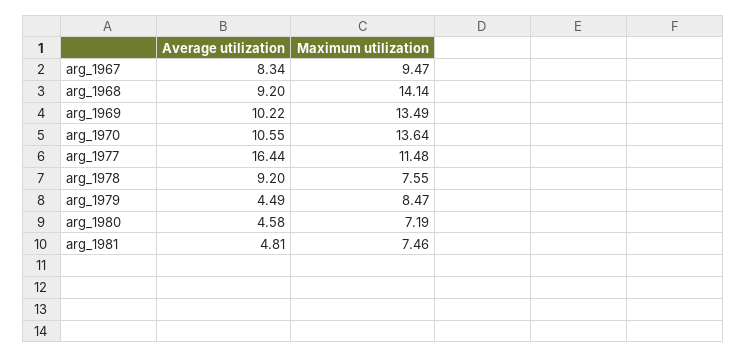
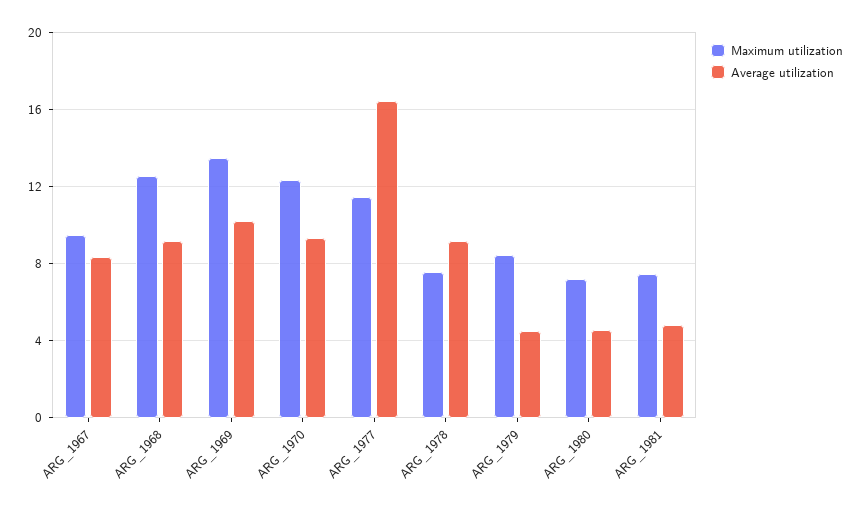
  {
    "Average utilization": {
      "arg_1967": 8.34,
      "arg_1968": 9.2,
      "arg_1969": 10.22,
-     "arg_1970": 10.55,
+     "arg_1970": 9.5,
      "arg_1977": 16.44,
      "arg_1978": 9.2,
      "arg_1979": 4.49,
      "arg_1980": 4.58,
      "arg_1981": 4.81
    },
    "Maximum utilization": {
      "arg_1967": 9.47,
-     "arg_1968": 14.14,
+     "arg_1968": 12.5,
      "arg_1969": 13.49,
-     "arg_1970": 13.64,
+     "arg_1970": 12.5,
      "arg_1977": 11.48,
      "arg_1978": 7.55,
      "arg_1979": 8.47,
      "arg_1980": 7.19,
      "arg_1981": 7.46
    }
  }

